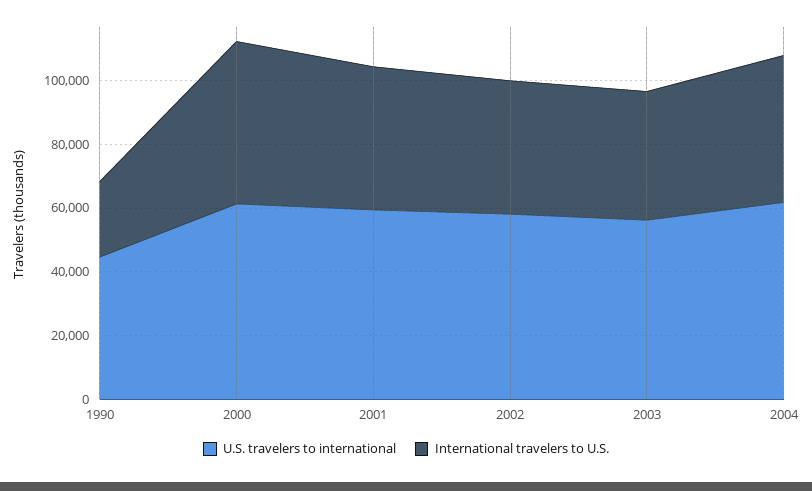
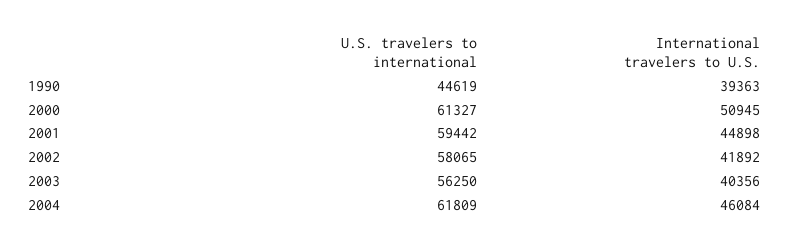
  {
    "U.S. travelers to international": {
      "1990": 44619,
      "2000": 61327,
      "2001": 59442,
      "2002": 58065,
      "2003": 56250,
      "2004": 61809
    },
    "International travelers to U.S.": {
-     "1990": 25000,
+     "1990": 39363,
      "2000": 50945,
      "2001": 44898,
      "2002": 41892,
      "2003": 40356,
      "2004": 46084
    }
  }

